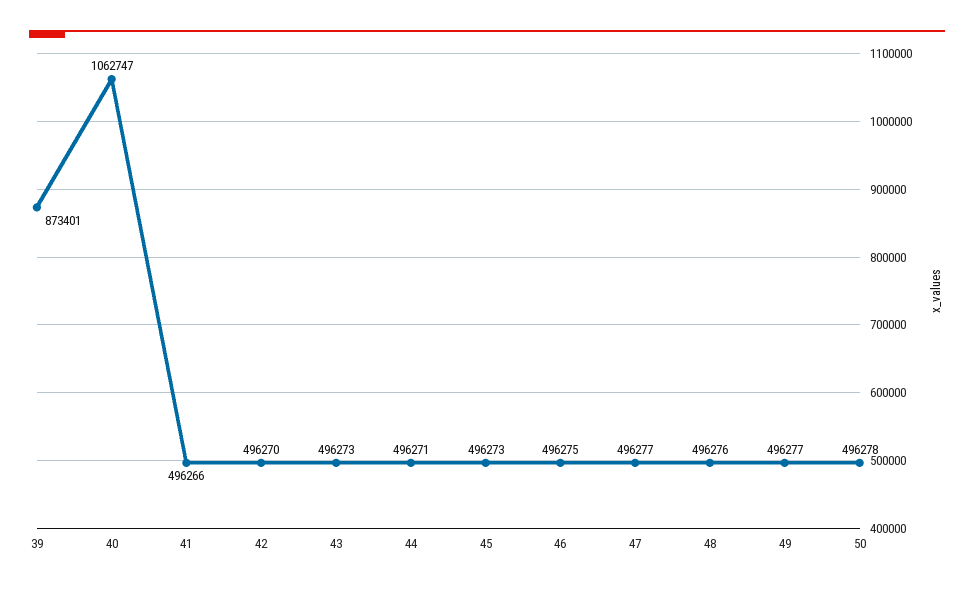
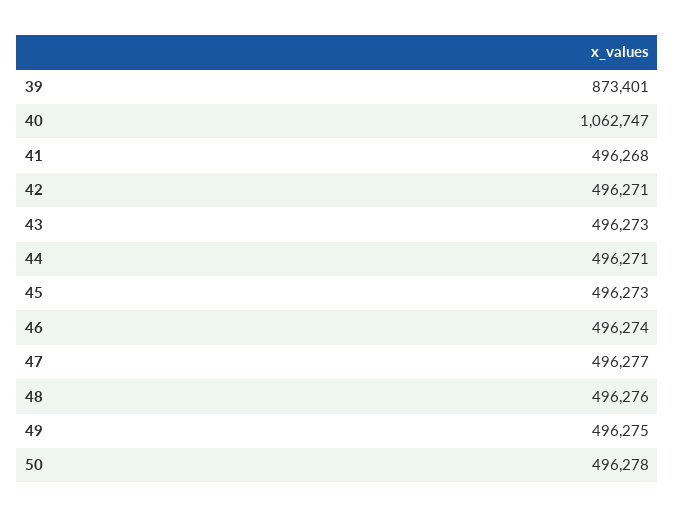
  {
    "39": 873401,
    "40": 1062747,
-   "41": 496266,
+   "41": 496268,
-   "42": 496270,
+   "42": 496271,
    "43": 496273,
    "44": 496271,
    "45": 496273,
-   "46": 496275,
+   "46": 496274,
    "47": 496277,
    "48": 496276,
-   "49": 496277,
+   "49": 496275,
    "50": 496278
  }

